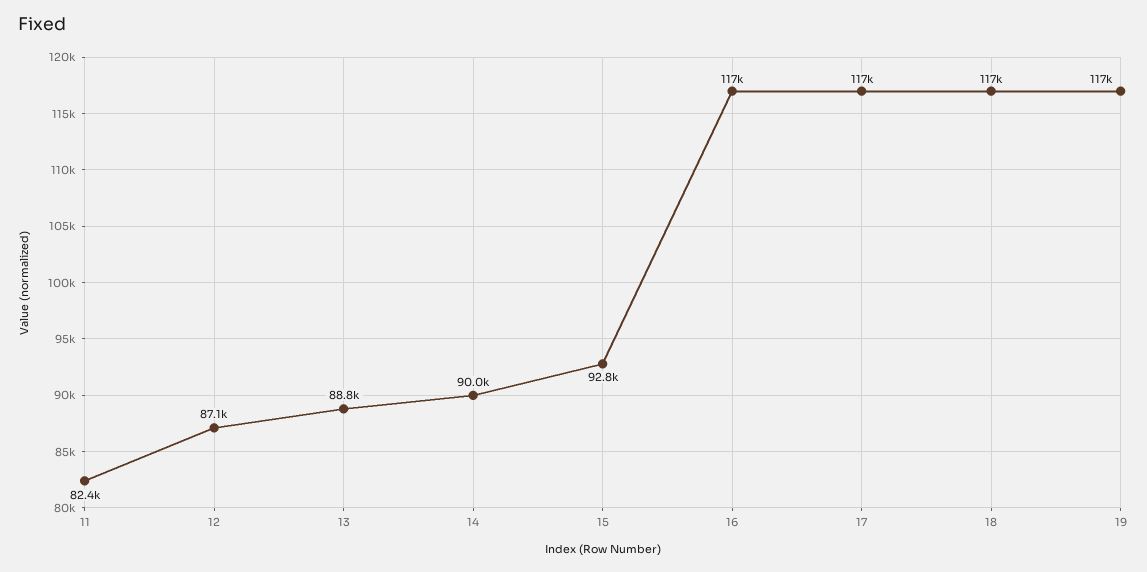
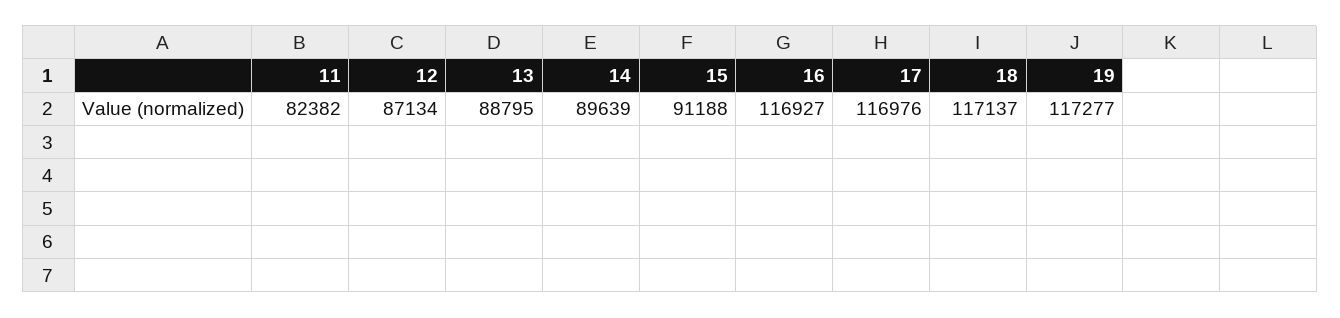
  {
    "11": 82382,
    "12": 87134,
    "13": 88795,
-   "14": 90000,
+   "14": 89639,
-   "15": 92800,
+   "15": 91188,
    "16": 116927,
    "17": 116976,
    "18": 117137,
    "19": 117277
  }

